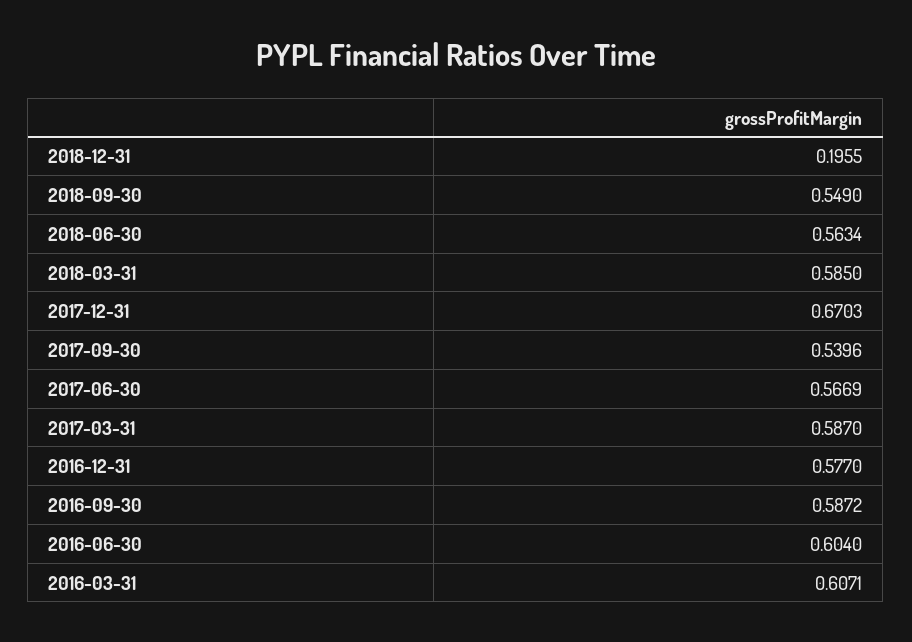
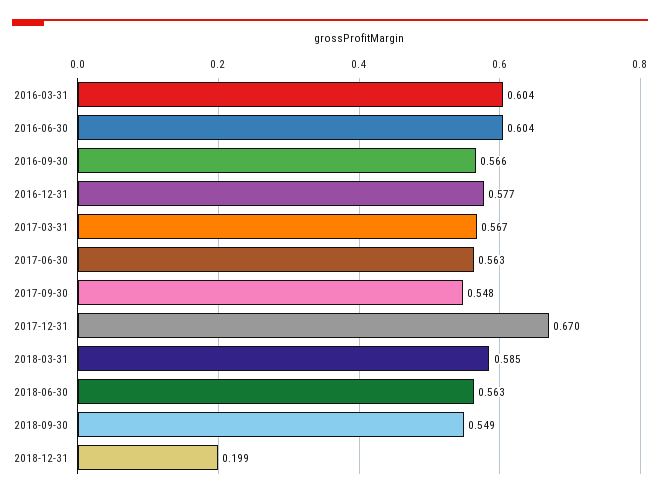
  {
-   "2018-12-31": 0.1955,
+   "2018-12-31": 0.199,
    "2018-09-30": 0.549,
    "2018-06-30": 0.5634,
    "2018-03-31": 0.585,
    "2017-12-31": 0.6703,
-   "2017-09-30": 0.5396,
+   "2017-09-30": 0.548,
-   "2017-06-30": 0.5669,
+   "2017-06-30": 0.563,
-   "2017-03-31": 0.587,
+   "2017-03-31": 0.567,
    "2016-12-31": 0.577,
-   "2016-09-30": 0.5872,
+   "2016-09-30": 0.566,
    "2016-06-30": 0.604,
-   "2016-03-31": 0.6071
+   "2016-03-31": 0.604
  }

